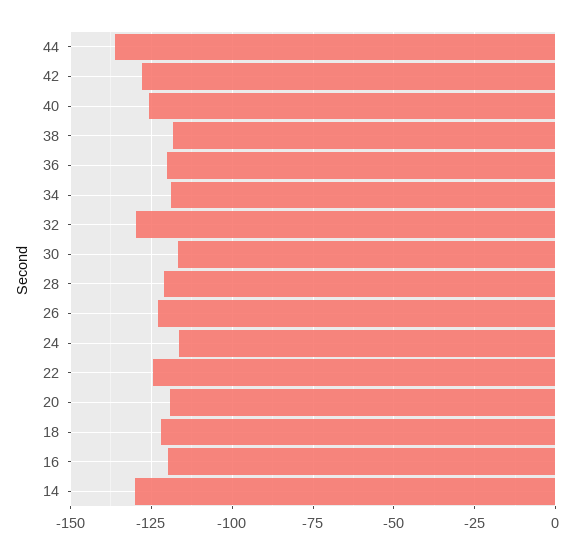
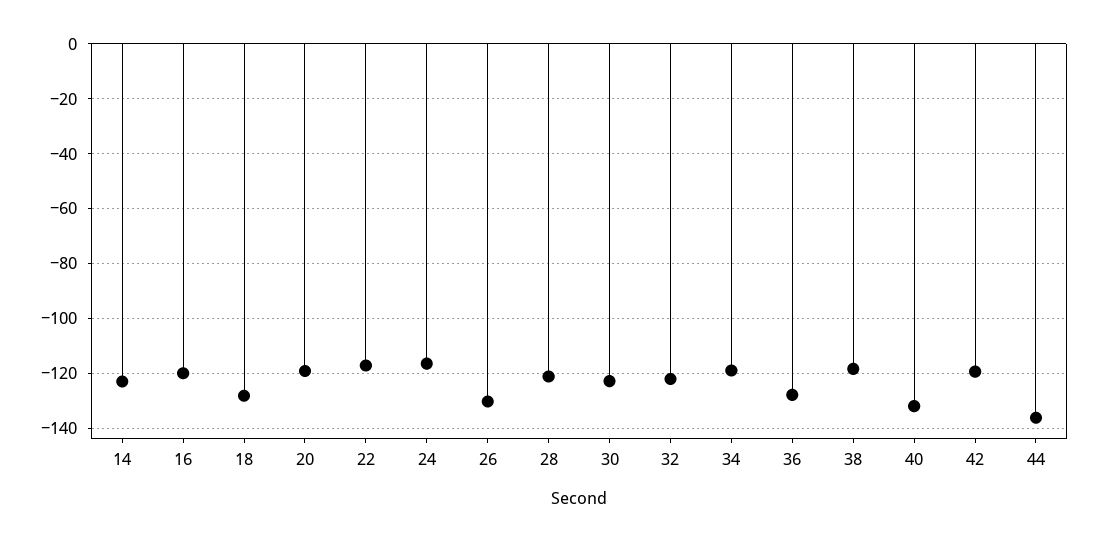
  {
    "44": -135,
-   "42": -127.5,
+   "42": -120,
-   "40": -125,
+   "40": -132.5,
    "38": -117.5,
-   "36": -120,
+   "36": -127.5,
    "34": -120,
-   "32": -130,
+   "32": -122.5,
-   "30": -117.5,
+   "30": -122.5,
    "28": -120,
-   "26": -122.5,
+   "26": -130,
    "24": -117.5,
-   "22": -125,
+   "22": -117.5,
    "20": -120,
-   "18": -122.5,
+   "18": -127.5,
    "16": -120,
-   "14": -130
+   "14": -122.5
  }

